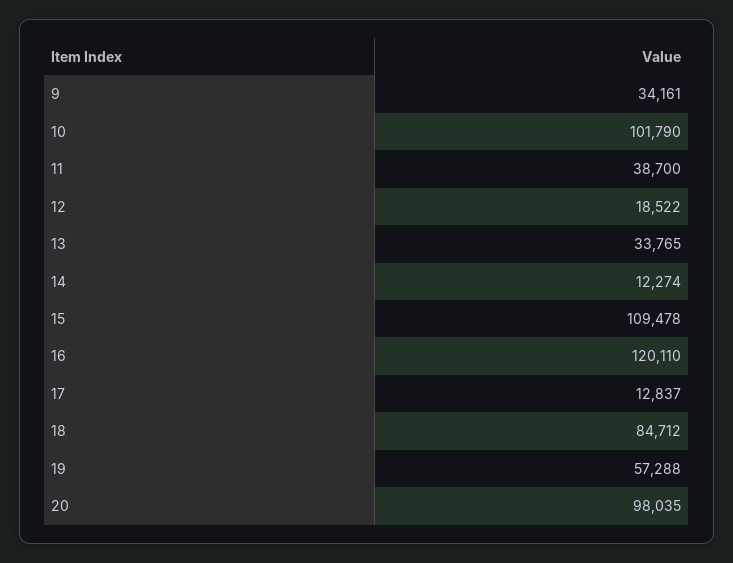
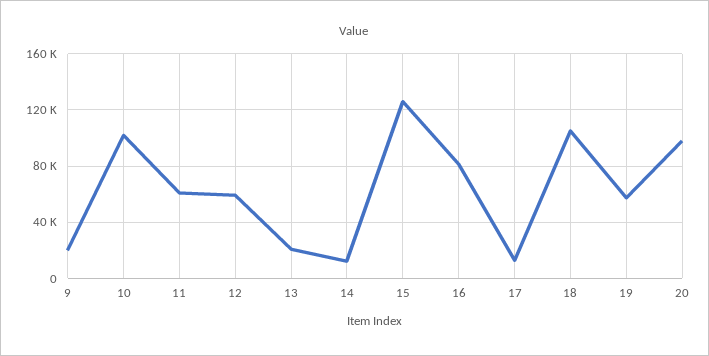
  {
-   "9": 34161,
+   "9": 20000,
    "10": 101790,
-   "11": 38700,
+   "11": 60000,
-   "12": 18522,
+   "12": 60000,
-   "13": 33765,
+   "13": 20000,
    "14": 12274,
-   "15": 109478,
+   "15": 125000,
-   "16": 120110,
+   "16": 80000,
    "17": 12837,
-   "18": 84712,
+   "18": 105000,
    "19": 57288,
    "20": 98035
  }

